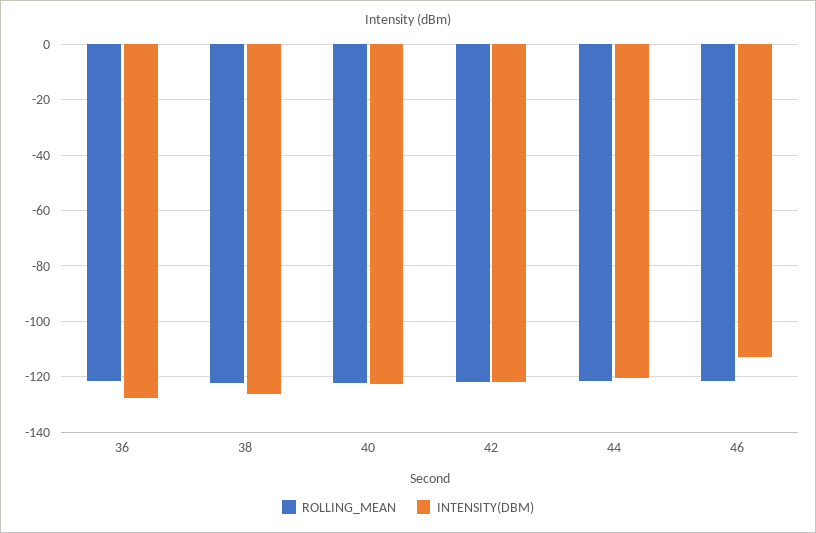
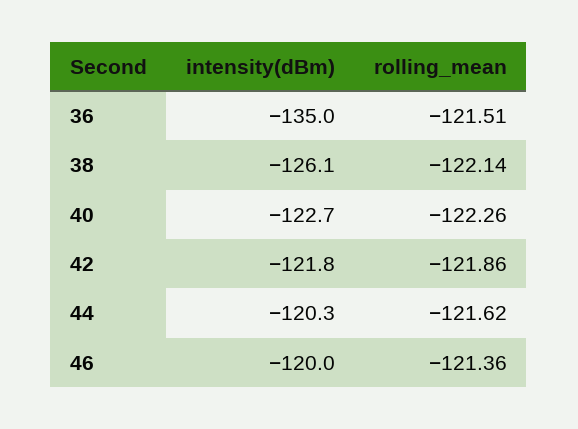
  {
    "ROLLING_MEAN": {
      "36": -121.51,
      "38": -122.14,
      "40": -122.26,
      "42": -121.86,
      "44": -121.62,
      "46": -121.36
    },
    "INTENSITY(DBM)": {
-     "36": -127.5,
+     "36": -135,
      "38": -126.1,
      "40": -122.7,
      "42": -121.8,
      "44": -120.3,
-     "46": -112.5
+     "46": -120
    }
  }

